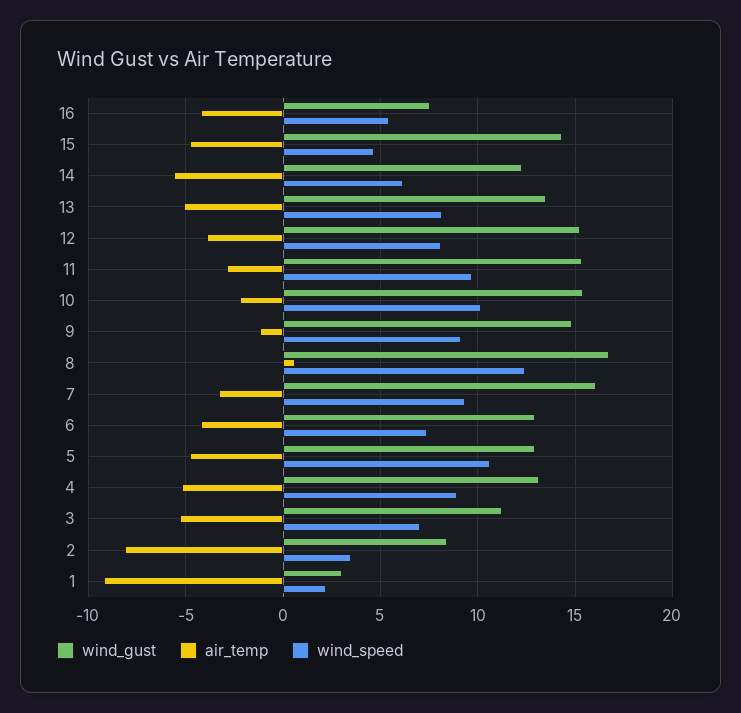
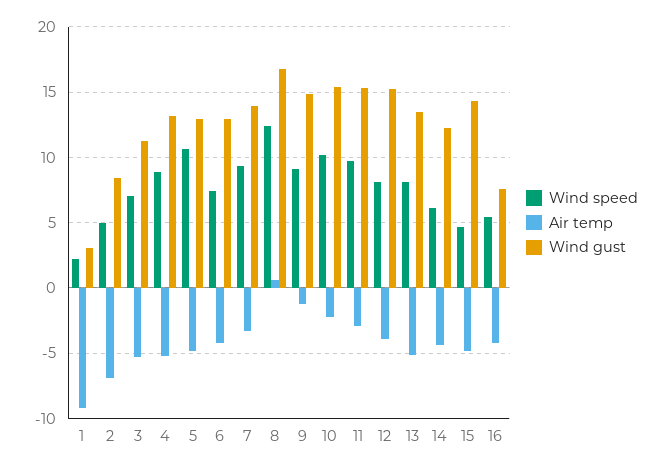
  {
    "wind_gust": {
      "16": 7.5,
      "15": 14.5,
      "14": 12.5,
      "13": 13.5,
      "12": 15.5,
      "11": 15.5,
      "10": 15.5,
      "9": 15,
      "8": 17,
-     "7": 16,
+     "7": 14,
      "6": 13,
      "5": 13,
      "4": 13,
      "3": 11,
      "2": 8.5,
      "1": 3
    },
    "air_temp": {
      "16": -4,
      "15": -5,
-     "14": -5.5,
+     "14": -4.5,
      "13": -5,
      "12": -4,
      "11": -3,
      "10": -2,
      "9": -1,
      "8": 0.5,
      "7": -3.5,
      "6": -4,
      "5": -5,
      "4": -5,
      "3": -5.5,
-     "2": -8,
+     "2": -7,
      "1": -9
    },
    "wind_speed": {
      "16": 5.5,
      "15": 4.5,
      "14": 6,
      "13": 8,
      "12": 8,
      "11": 9.5,
      "10": 10,
      "9": 9,
      "8": 12.5,
      "7": 9.5,
      "6": 7.5,
      "5": 10.5,
      "4": 9,
      "3": 7,
-     "2": 3.5,
+     "2": 5,
      "1": 2
    }
  }

